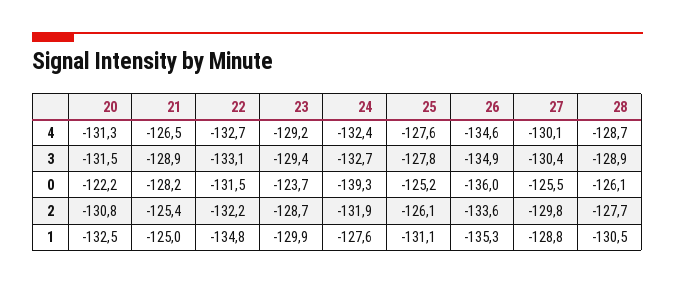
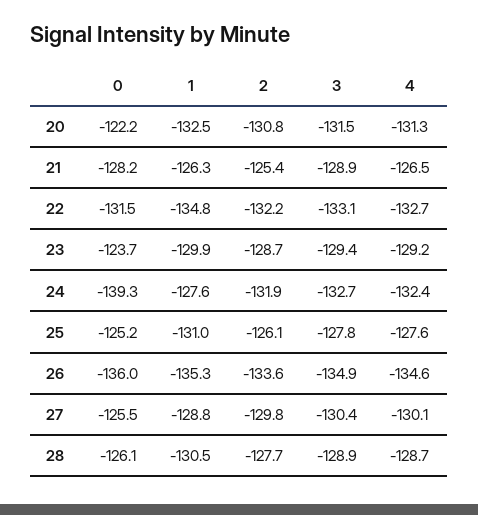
  {
    "20": {
      "4": -131.3,
      "3": -131.5,
      "0": -122.2,
      "2": -130.8,
      "1": -132.5
    },
    "21": {
      "4": -126.5,
      "3": -128.9,
      "0": -128.2,
      "2": -125.4,
-     "1": -125
+     "1": -126.3
    },
    "22": {
      "4": -132.7,
      "3": -133.1,
      "0": -131.5,
      "2": -132.2,
      "1": -134.8
    },
    "23": {
      "4": -129.2,
      "3": -129.4,
      "0": -123.7,
      "2": -128.7,
      "1": -129.9
    },
    "24": {
      "4": -132.4,
      "3": -132.7,
      "0": -139.3,
      "2": -131.9,
      "1": -127.6
    },
    "25": {
      "4": -127.6,
      "3": -127.8,
      "0": -125.2,
      "2": -126.1,
-     "1": -131.1
+     "1": -131
    },
    "26": {
      "4": -134.6,
      "3": -134.9,
      "0": -136,
      "2": -133.6,
      "1": -135.3
    },
    "27": {
      "4": -130.1,
      "3": -130.4,
      "0": -125.5,
      "2": -129.8,
      "1": -128.8
    },
    "28": {
      "4": -128.7,
      "3": -128.9,
      "0": -126.1,
      "2": -127.7,
      "1": -130.5
    }
  }

